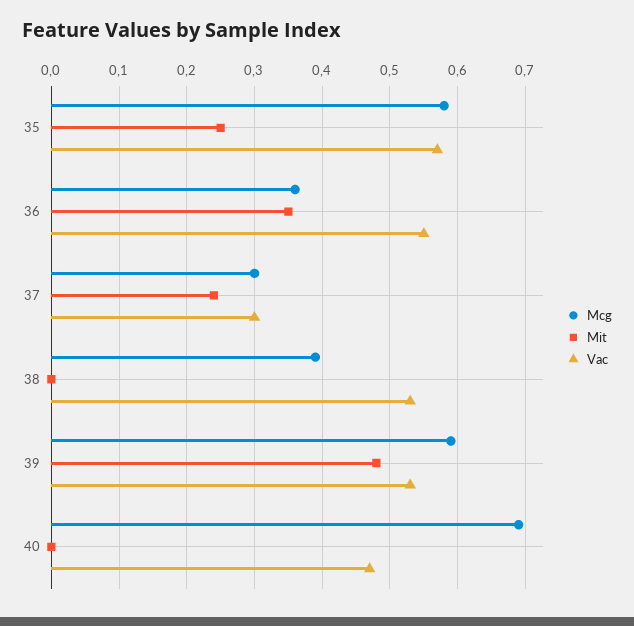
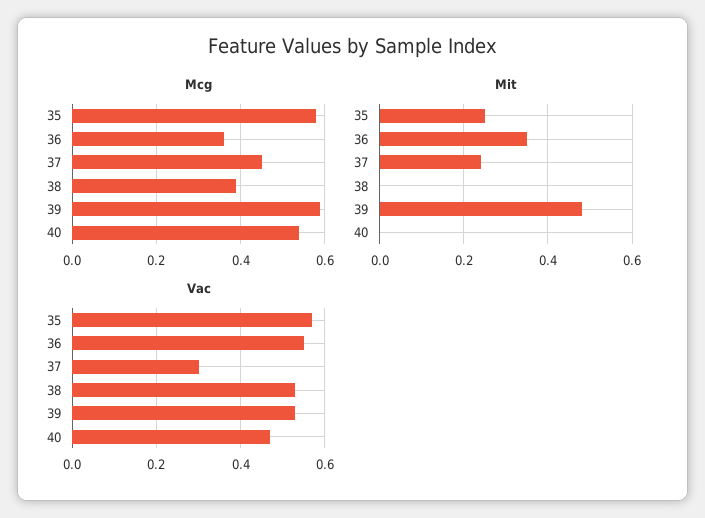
  {
    "Mcg": {
      "35": 0.58,
      "36": 0.36,
-     "37": 0.3,
+     "37": 0.45,
      "38": 0.39,
      "39": 0.59,
-     "40": 0.69
+     "40": 0.55
    },
    "Mit": {
      "35": 0.25,
      "36": 0.35,
      "37": 0.24,
      "38": 0,
      "39": 0.48,
      "40": 0
    },
    "Vac": {
      "35": 0.57,
      "36": 0.55,
      "37": 0.3,
      "38": 0.53,
      "39": 0.53,
      "40": 0.47
    }
  }

